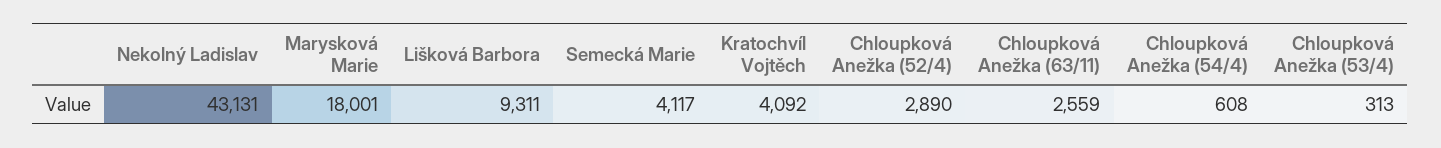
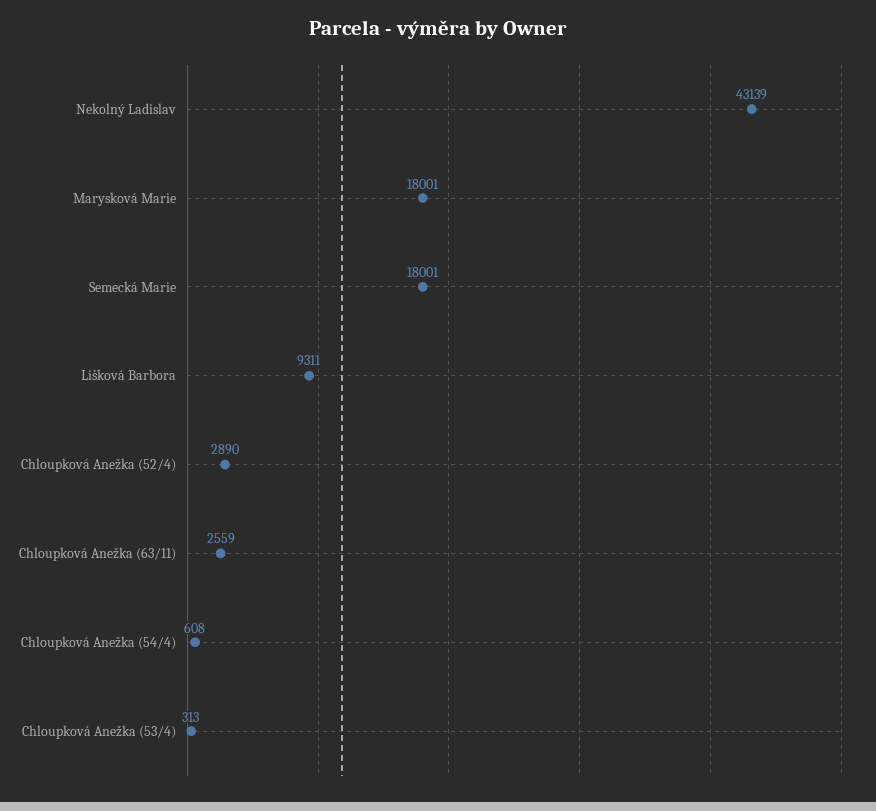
  {
-   "Nekolný Ladislav": 43131,
+   "Nekolný Ladislav": 43139,
    "Marysková Marie": 18001,
    "Lišková Barbora": 9311,
-   "Semecká Marie": 4117,
+   "Semecká Marie": 18001,
-   "Kratochvíl Vojtěch": 4092,
    "Chloupková Anežka (52/4)": 2890,
    "Chloupková Anežka (63/11)": 2559,
    "Chloupková Anežka (54/4)": 608,
    "Chloupková Anežka (53/4)": 313
  }

